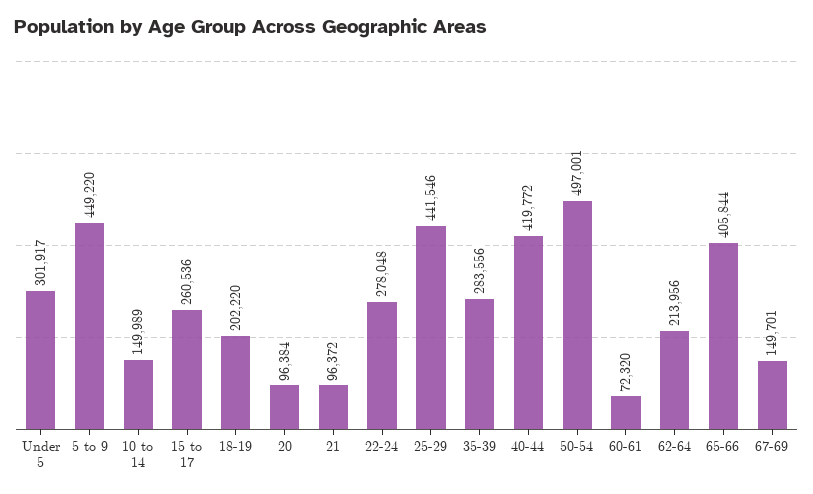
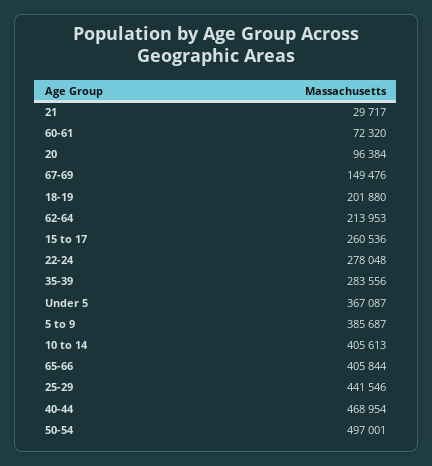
  {
-   "Under 5": 301917,
+   "Under 5": 367087,
-   "5 to 9": 449220,
+   "5 to 9": 385687,
-   "10 to 14": 149989,
+   "10 to 14": 405613,
    "15 to 17": 260536,
-   "18-19": 202220,
+   "18-19": 201880,
    "20": 96384,
-   "21": 96372,
+   "21": 29717,
    "22-24": 278048,
    "25-29": 441546,
    "35-39": 283556,
-   "40-44": 419772,
+   "40-44": 468954,
    "50-54": 497001,
    "60-61": 72320,
-   "62-64": 213956,
+   "62-64": 213953,
    "65-66": 405844,
-   "67-69": 149701
+   "67-69": 149476
  }

